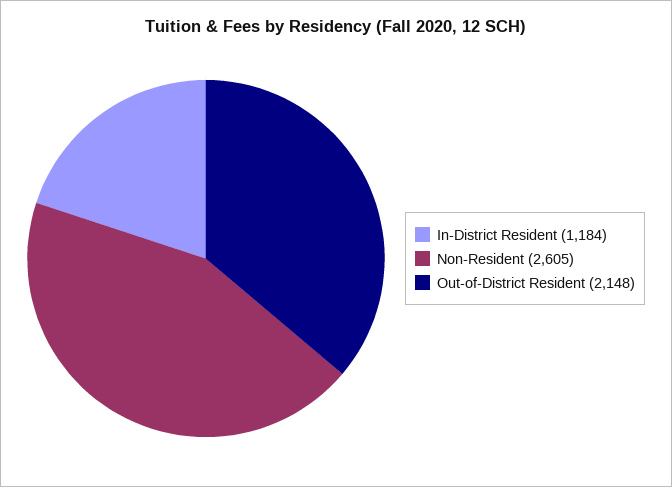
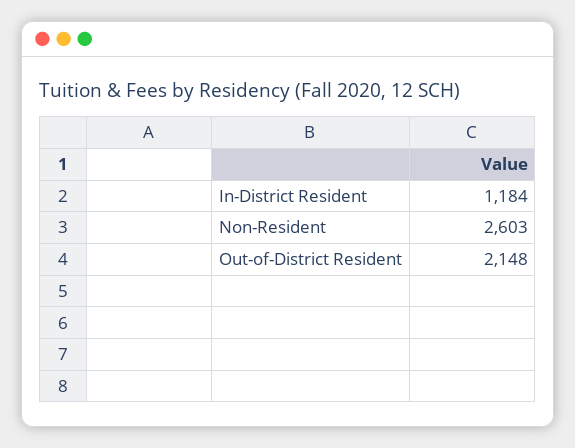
  {
    "In-District Resident": 1184,
-   "Non-Resident": 2605,
+   "Non-Resident": 2603,
    "Out-of-District Resident": 2148
  }

